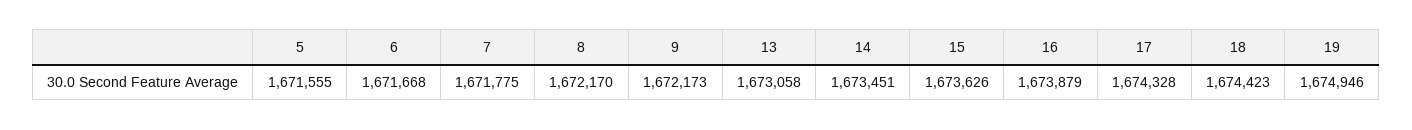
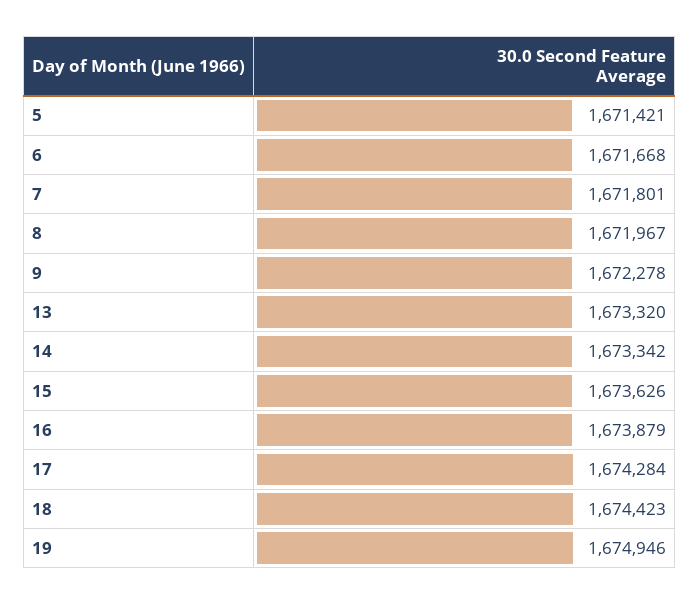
  {
-   "5": 1671555,
+   "5": 1671421,
    "6": 1671668,
-   "7": 1671775,
+   "7": 1671801,
-   "8": 1672170,
+   "8": 1671967,
-   "9": 1672173,
+   "9": 1672278,
-   "13": 1673058,
+   "13": 1673320,
-   "14": 1673451,
+   "14": 1673342,
    "15": 1673626,
    "16": 1673879,
-   "17": 1674328,
+   "17": 1674284,
    "18": 1674423,
    "19": 1674946
  }

